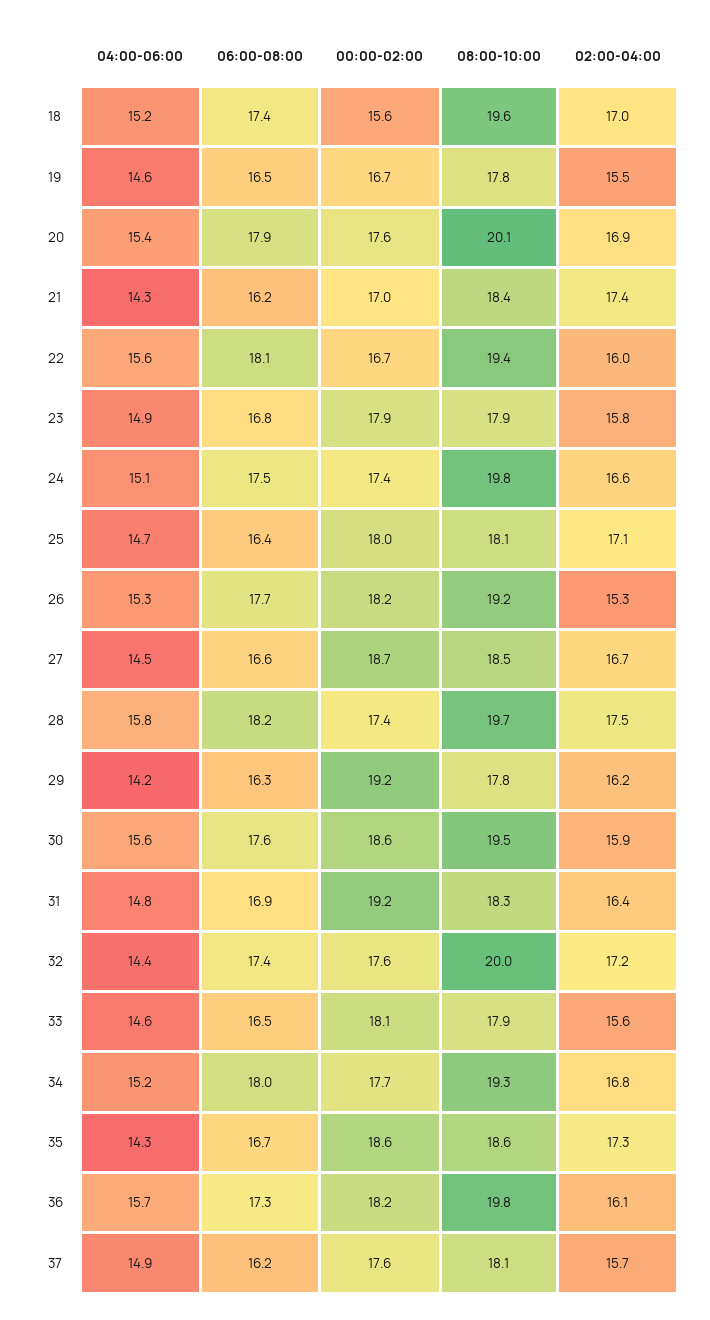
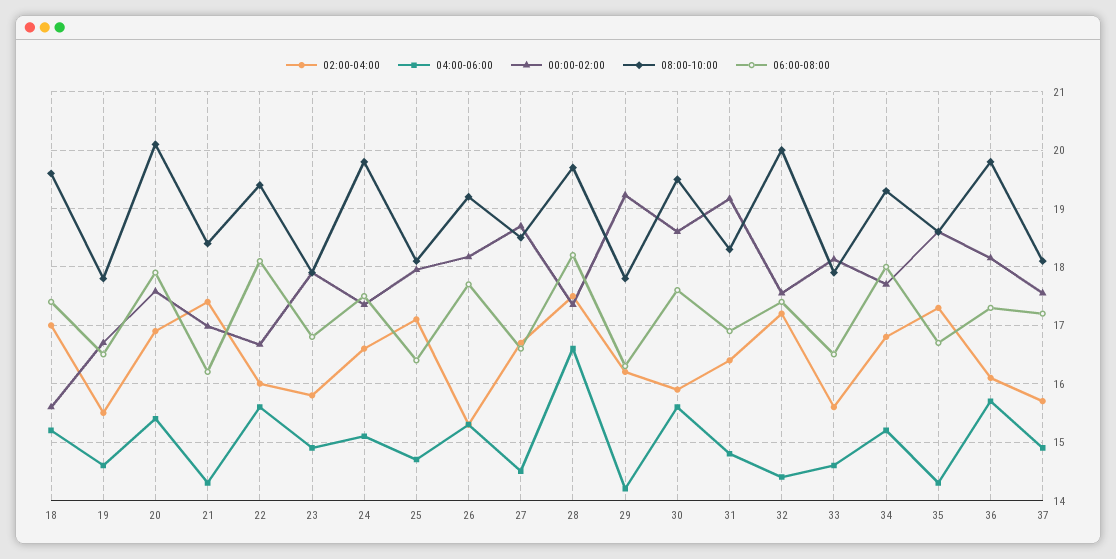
  {
    "04:00-06:00": {
      "18": 15.2,
      "19": 14.6,
      "20": 15.4,
      "21": 14.3,
      "22": 15.6,
      "23": 14.9,
      "24": 15.1,
      "25": 14.7,
      "26": 15.3,
      "27": 14.5,
-     "28": 15.8,
+     "28": 16.6,
      "29": 14.2,
      "30": 15.6,
      "31": 14.8,
      "32": 14.4,
      "33": 14.6,
      "34": 15.2,
      "35": 14.3,
      "36": 15.7,
      "37": 14.9
    },
    "06:00-08:00": {
      "18": 17.4,
      "19": 16.5,
      "20": 17.9,
      "21": 16.2,
      "22": 18.1,
      "23": 16.8,
      "24": 17.5,
      "25": 16.4,
      "26": 17.7,
      "27": 16.6,
      "28": 18.2,
      "29": 16.3,
      "30": 17.6,
      "31": 16.9,
      "32": 17.4,
      "33": 16.5,
      "34": 18,
      "35": 16.7,
      "36": 17.3,
-     "37": 16.2
+     "37": 17.2
    },
    "00:00-02:00": {
      "18": 15.6,
      "19": 16.7,
      "20": 17.6,
      "21": 17,
      "22": 16.7,
      "23": 17.9,
      "24": 17.4,
      "25": 18,
      "26": 18.2,
      "27": 18.7,
      "28": 17.4,
      "29": 19.2,
      "30": 18.6,
      "31": 19.2,
      "32": 17.6,
      "33": 18.1,
      "34": 17.7,
      "35": 18.6,
      "36": 18.2,
      "37": 17.6
    },
    "08:00-10:00": {
      "18": 19.6,
      "19": 17.8,
      "20": 20.1,
      "21": 18.4,
      "22": 19.4,
      "23": 17.9,
      "24": 19.8,
      "25": 18.1,
      "26": 19.2,
      "27": 18.5,
      "28": 19.7,
      "29": 17.8,
      "30": 19.5,
      "31": 18.3,
      "32": 20,
      "33": 17.9,
      "34": 19.3,
      "35": 18.6,
      "36": 19.8,
      "37": 18.1
    },
    "02:00-04:00": {
      "18": 17,
      "19": 15.5,
      "20": 16.9,
      "21": 17.4,
      "22": 16,
      "23": 15.8,
      "24": 16.6,
      "25": 17.1,
      "26": 15.3,
      "27": 16.7,
      "28": 17.5,
      "29": 16.2,
      "30": 15.9,
      "31": 16.4,
      "32": 17.2,
      "33": 15.6,
      "34": 16.8,
      "35": 17.3,
      "36": 16.1,
      "37": 15.7
    }
  }

